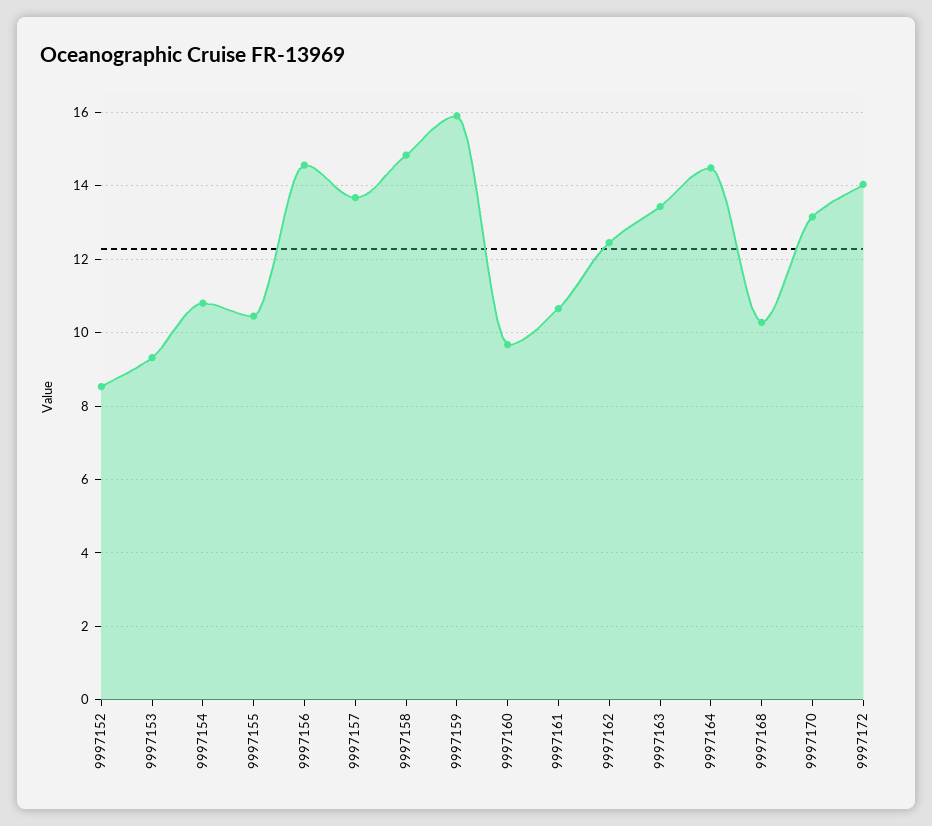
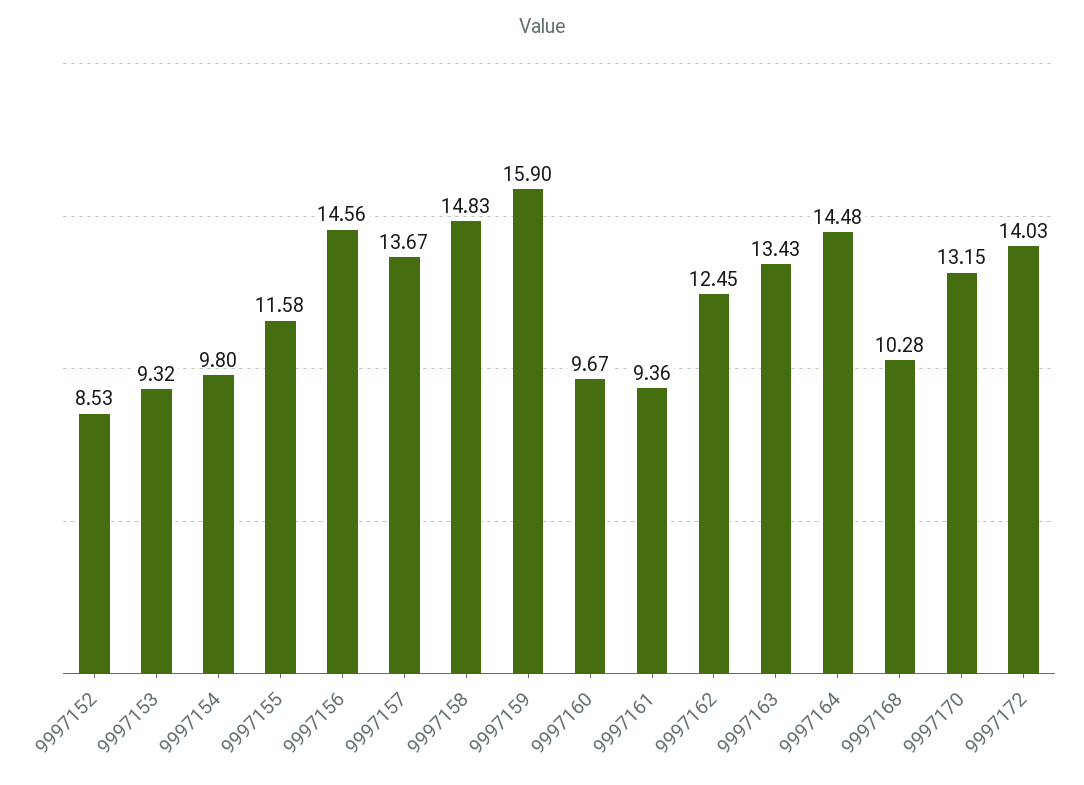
  {
    "9997152": 8.53,
    "9997153": 9.32,
-   "9997154": 10.8,
+   "9997154": 9.8,
-   "9997155": 10.4,
+   "9997155": 11.58,
    "9997156": 14.56,
    "9997157": 13.67,
    "9997158": 14.83,
    "9997159": 15.9,
    "9997160": 9.67,
-   "9997161": 10.6,
+   "9997161": 9.36,
    "9997162": 12.45,
    "9997163": 13.43,
    "9997164": 14.48,
    "9997168": 10.28,
    "9997170": 13.15,
    "9997172": 14.03
  }

